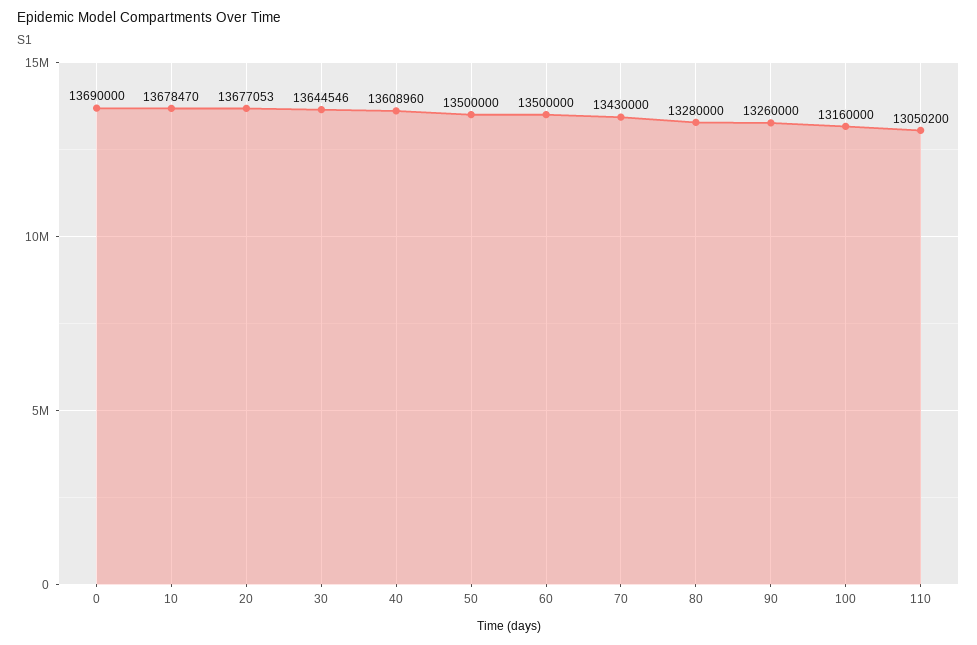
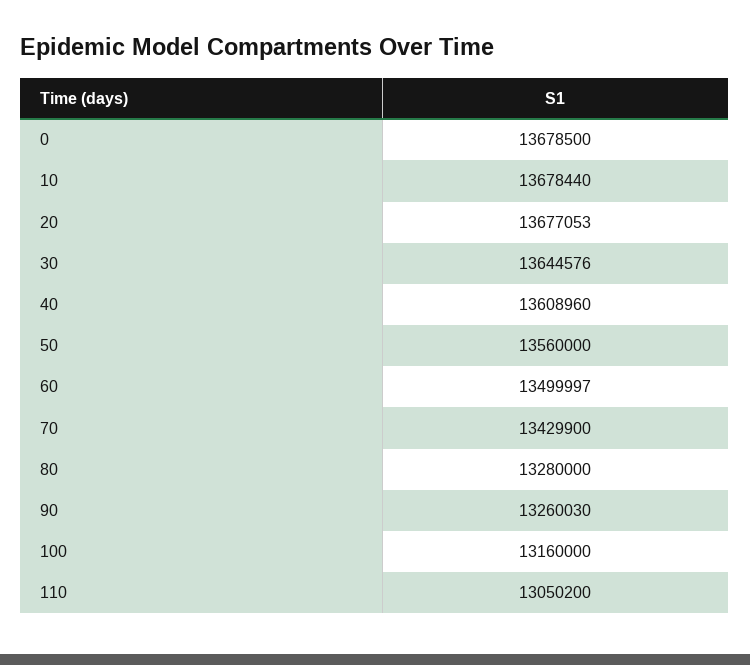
  {
-   "0": 13690000,
+   "0": 13678500,
-   "10": 13678470,
+   "10": 13678440,
    "20": 13677053,
-   "30": 13644546,
+   "30": 13644576,
    "40": 13608960,
-   "50": 13500000,
+   "50": 13560000,
-   "60": 13500000,
+   "60": 13499997,
-   "70": 13430000,
+   "70": 13429900,
    "80": 13280000,
-   "90": 13260000,
+   "90": 13260030,
    "100": 13160000,
    "110": 13050200
  }

